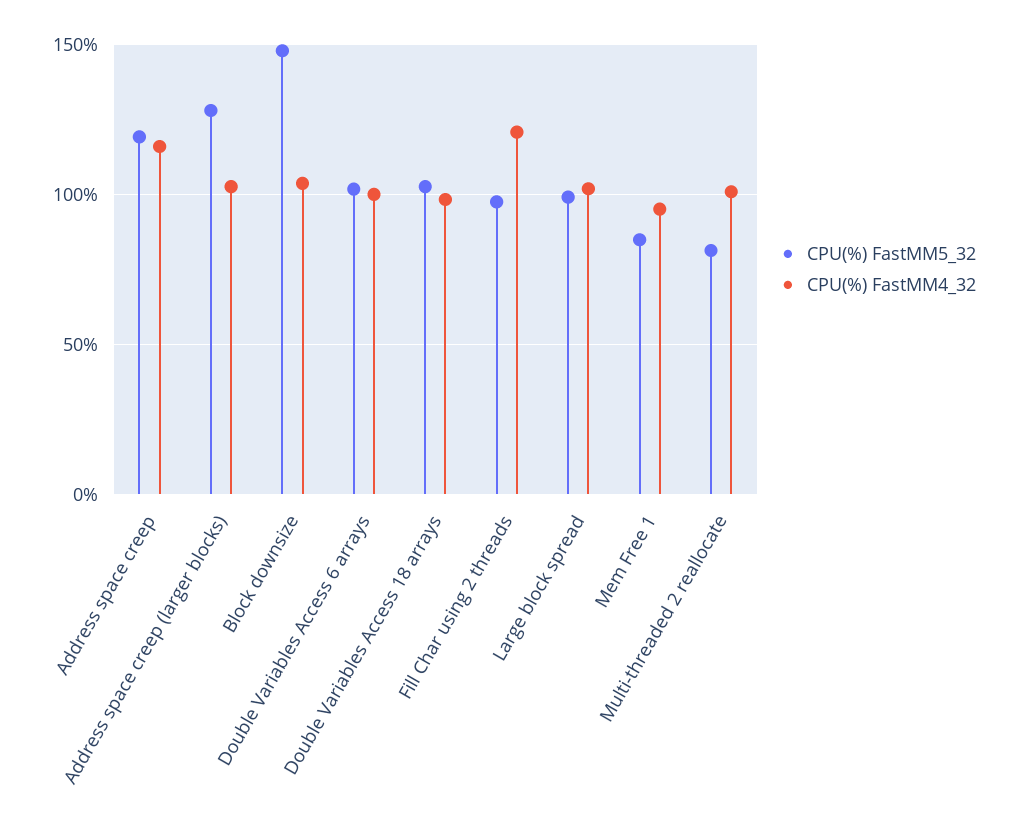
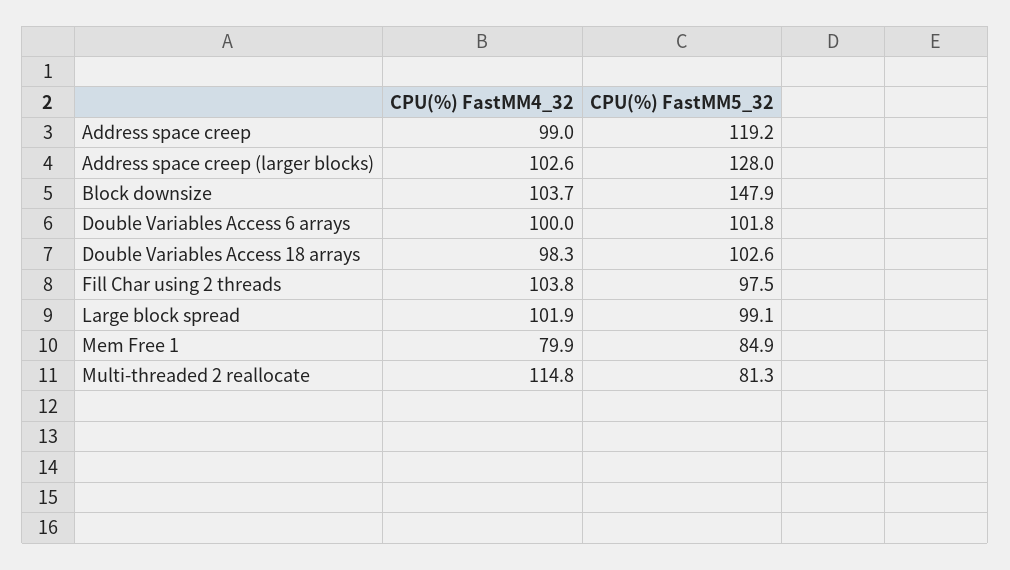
  {
    "CPU(%) FastMM5_32": {
      "Address space creep": 119.2,
      "Address space creep (larger blocks)": 128,
      "Block downsize": 147.9,
      "Double Variables Access 6 arrays": 101.8,
      "Double Variables Access 18 arrays": 102.6,
      "Fill Char using 2 threads": 97.5,
      "Large block spread": 99.1,
      "Mem Free 1": 84.9,
      "Multi-threaded 2 reallocate": 81.3
    },
    "CPU(%) FastMM4_32": {
-     "Address space creep": 115,
+     "Address space creep": 99,
      "Address space creep (larger blocks)": 102.6,
      "Block downsize": 103.7,
      "Double Variables Access 6 arrays": 100,
      "Double Variables Access 18 arrays": 98.3,
-     "Fill Char using 2 threads": 120,
+     "Fill Char using 2 threads": 103.8,
      "Large block spread": 101.9,
-     "Mem Free 1": 95,
+     "Mem Free 1": 79.9,
-     "Multi-threaded 2 reallocate": 100
+     "Multi-threaded 2 reallocate": 114.8
    }
  }

